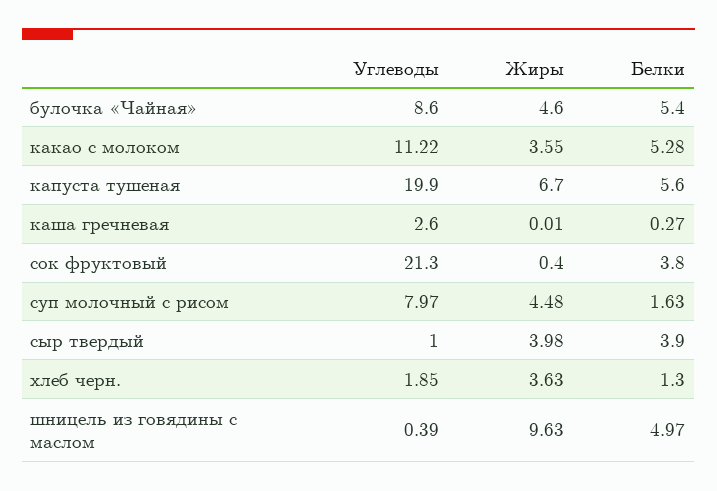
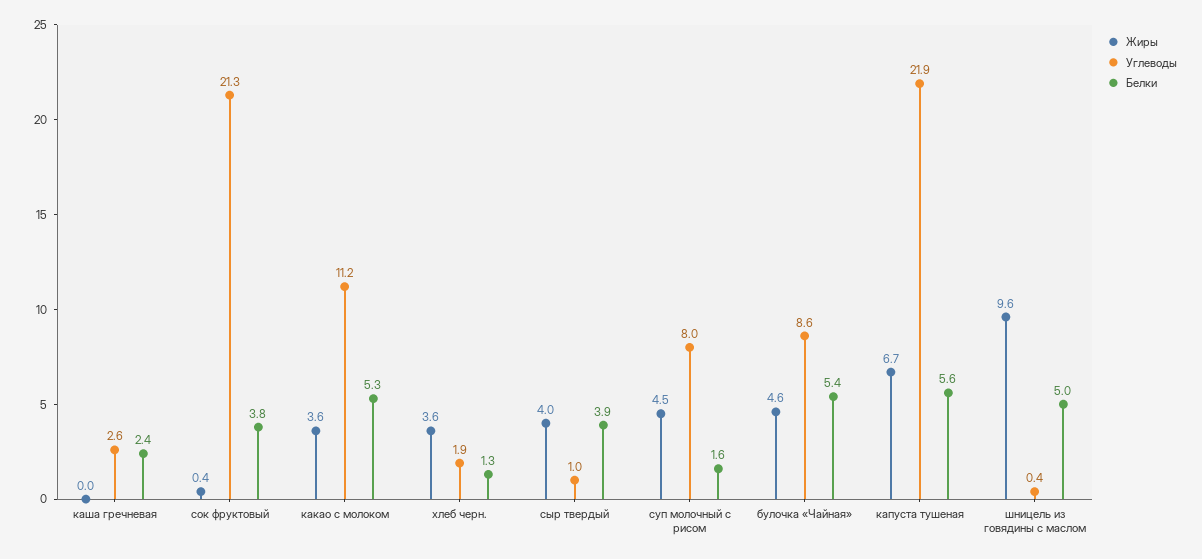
  {
    "Углеводы": {
      "булочка «Чайная»": 8.6,
      "какао с молоком": 11.22,
-     "капуста тушеная": 19.9,
+     "капуста тушеная": 21.9,
      "каша гречневая": 2.6,
      "сок фруктовый": 21.3,
      "суп молочный с рисом": 7.97,
      "сыр твердый": 1,
      "хлеб черн.": 1.85,
      "шницель из говядины с маслом": 0.39
    },
    "Жиры": {
      "булочка «Чайная»": 4.6,
      "какао с молоком": 3.55,
      "капуста тушеная": 6.7,
      "каша гречневая": 0.01,
      "сок фруктовый": 0.4,
      "суп молочный с рисом": 4.48,
      "сыр твердый": 3.98,
      "хлеб черн.": 3.63,
      "шницель из говядины с маслом": 9.63
    },
    "Белки": {
      "булочка «Чайная»": 5.4,
      "какао с молоком": 5.28,
      "капуста тушеная": 5.6,
-     "каша гречневая": 0.27,
+     "каша гречневая": 2.4,
      "сок фруктовый": 3.8,
      "суп молочный с рисом": 1.63,
      "сыр твердый": 3.9,
      "хлеб черн.": 1.3,
      "шницель из говядины с маслом": 4.97
    }
  }

